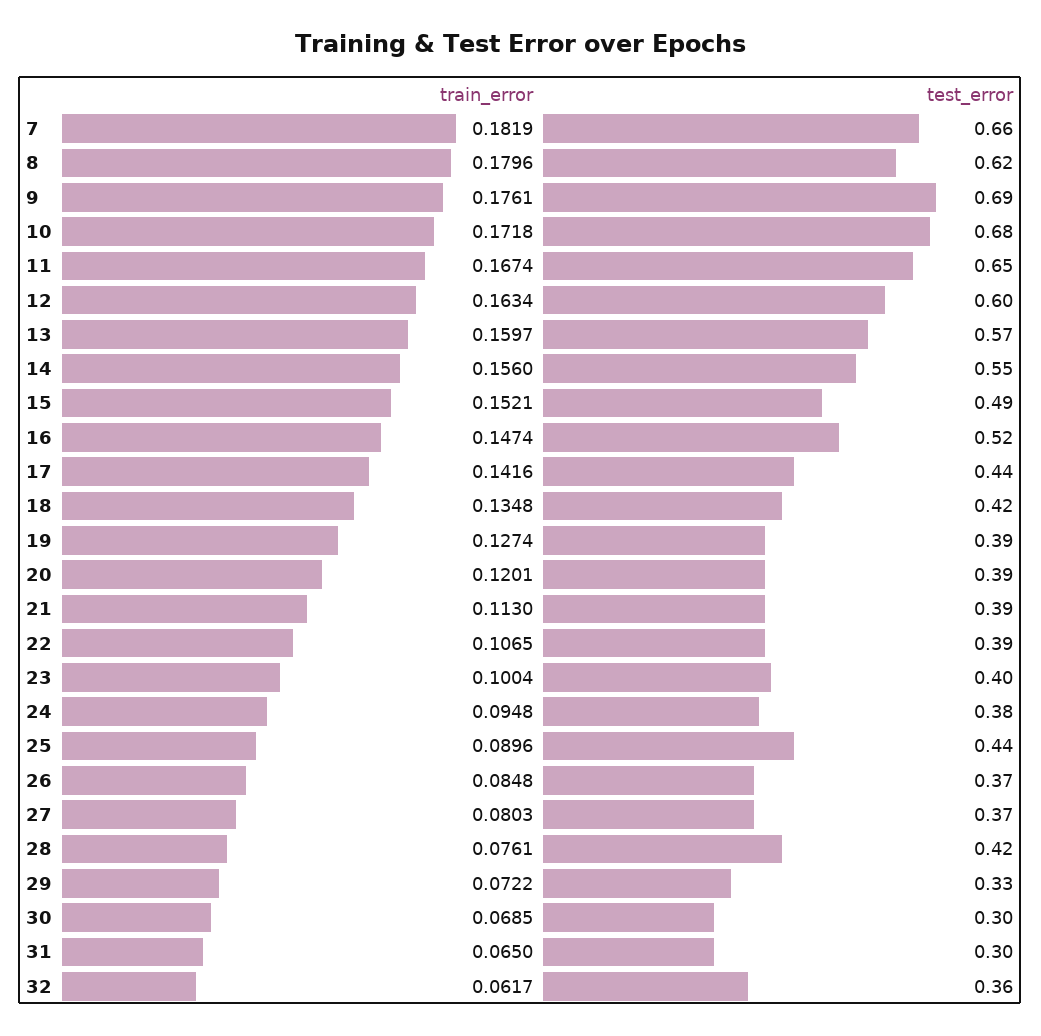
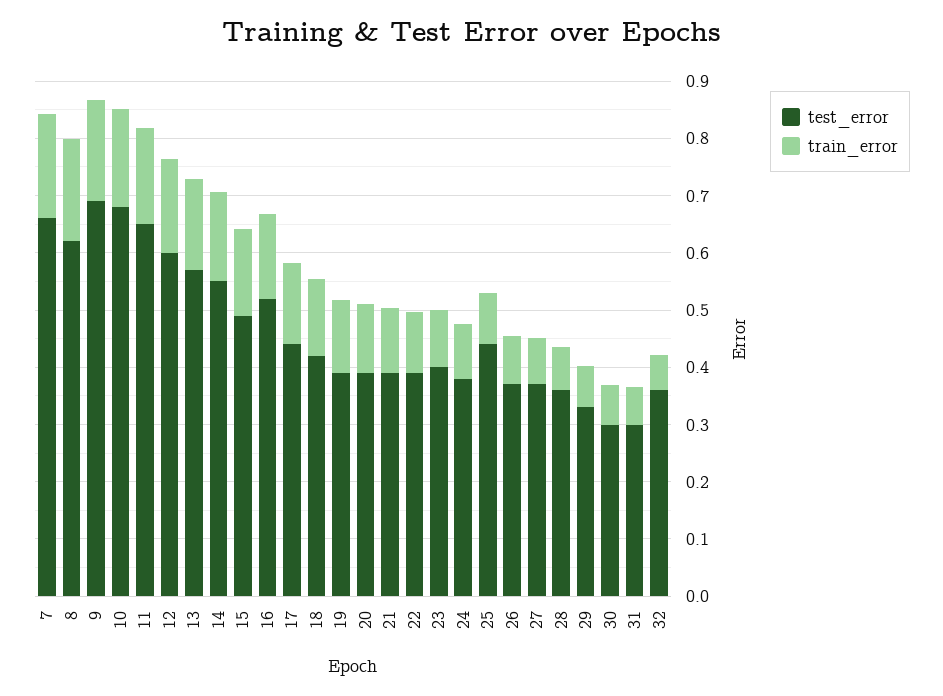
  {
    "train_error": {
      "7": 0.1819,
      "8": 0.1796,
      "9": 0.1761,
      "10": 0.1718,
      "11": 0.1674,
      "12": 0.1634,
      "13": 0.1597,
      "14": 0.156,
      "15": 0.1521,
      "16": 0.1474,
      "17": 0.1416,
      "18": 0.1348,
      "19": 0.1274,
      "20": 0.1201,
      "21": 0.113,
      "22": 0.1065,
      "23": 0.1004,
      "24": 0.0948,
      "25": 0.0896,
      "26": 0.0848,
      "27": 0.0803,
      "28": 0.0761,
      "29": 0.0722,
      "30": 0.0685,
      "31": 0.065,
      "32": 0.0617
    },
    "test_error": {
      "7": 0.66,
      "8": 0.62,
      "9": 0.69,
      "10": 0.68,
      "11": 0.65,
      "12": 0.6,
      "13": 0.57,
      "14": 0.55,
      "15": 0.49,
      "16": 0.52,
      "17": 0.44,
      "18": 0.42,
      "19": 0.39,
      "20": 0.39,
      "21": 0.39,
      "22": 0.39,
      "23": 0.4,
      "24": 0.38,
      "25": 0.44,
      "26": 0.37,
      "27": 0.37,
-     "28": 0.42,
+     "28": 0.36,
      "29": 0.33,
      "30": 0.3,
      "31": 0.3,
      "32": 0.36
    }
  }

